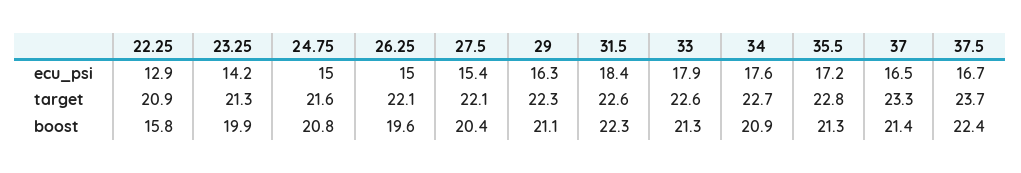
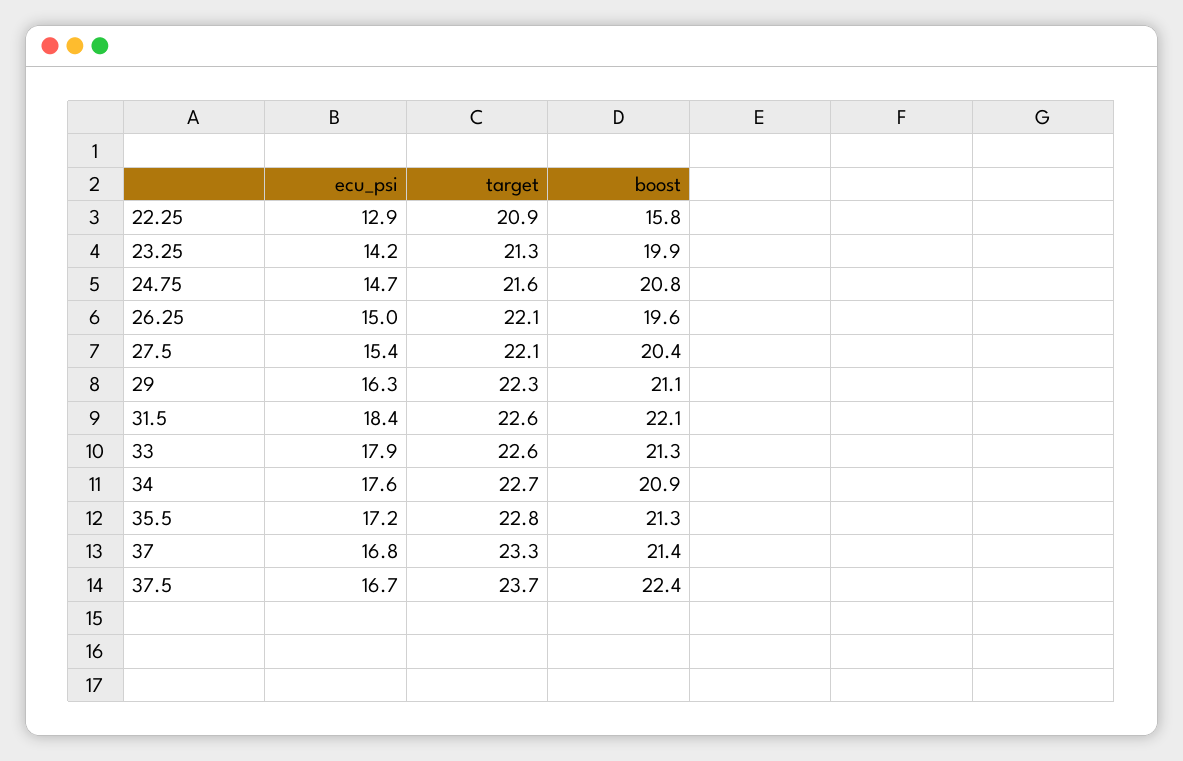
  {
    "22.25": {
      "ecu_psi": 12.9,
      "target": 20.9,
      "boost": 15.8
    },
    "23.25": {
      "ecu_psi": 14.2,
      "target": 21.3,
      "boost": 19.9
    },
    "24.75": {
-     "ecu_psi": 15,
+     "ecu_psi": 14.7,
      "target": 21.6,
      "boost": 20.8
    },
    "26.25": {
      "ecu_psi": 15,
      "target": 22.1,
      "boost": 19.6
    },
    "27.5": {
      "ecu_psi": 15.4,
      "target": 22.1,
      "boost": 20.4
    },
    "29": {
      "ecu_psi": 16.3,
      "target": 22.3,
      "boost": 21.1
    },
    "31.5": {
      "ecu_psi": 18.4,
      "target": 22.6,
-     "boost": 22.3
+     "boost": 22.1
    },
    "33": {
      "ecu_psi": 17.9,
      "target": 22.6,
      "boost": 21.3
    },
    "34": {
      "ecu_psi": 17.6,
      "target": 22.7,
      "boost": 20.9
    },
    "35.5": {
      "ecu_psi": 17.2,
      "target": 22.8,
      "boost": 21.3
    },
    "37": {
-     "ecu_psi": 16.5,
+     "ecu_psi": 16.8,
      "target": 23.3,
      "boost": 21.4
    },
    "37.5": {
      "ecu_psi": 16.7,
      "target": 23.7,
      "boost": 22.4
    }
  }

